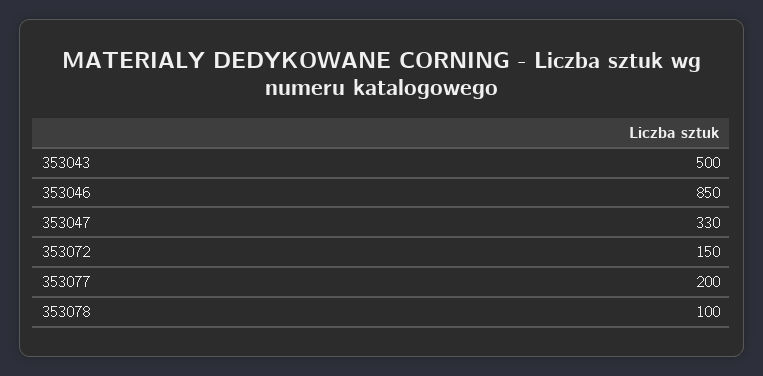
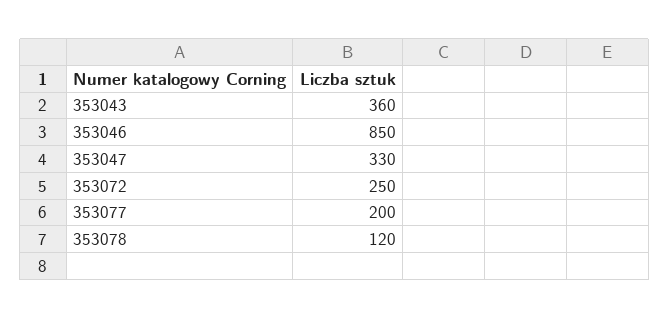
  {
-   "353043": 500,
+   "353043": 360,
    "353046": 850,
    "353047": 330,
-   "353072": 150,
+   "353072": 250,
    "353077": 200,
-   "353078": 100
+   "353078": 120
  }

